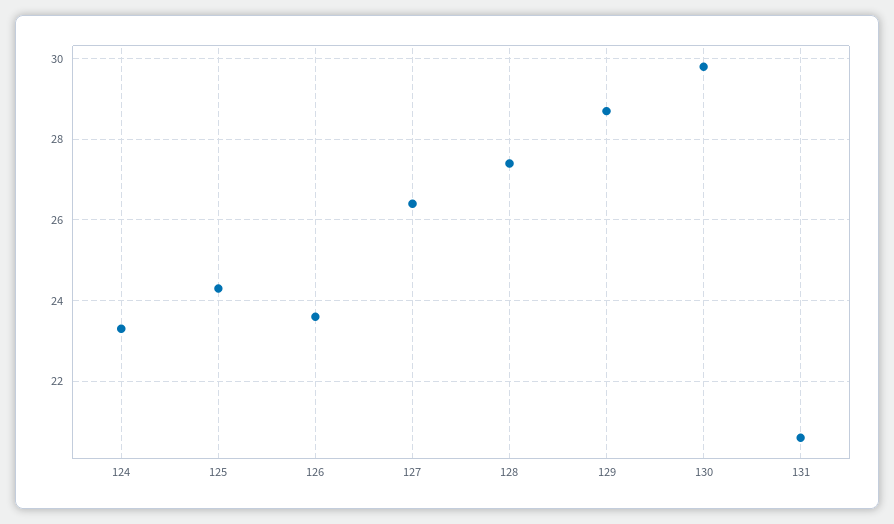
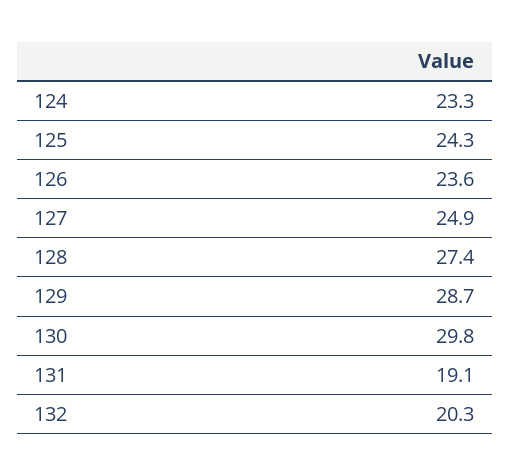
  {
    "124": 23.3,
    "125": 24.3,
    "126": 23.6,
-   "127": 26.5,
+   "127": 24.9,
    "128": 27.4,
    "129": 28.7,
    "130": 29.8,
-   "131": 20.5
+   "131": 19.1,
+   "132": 20.3
  }

